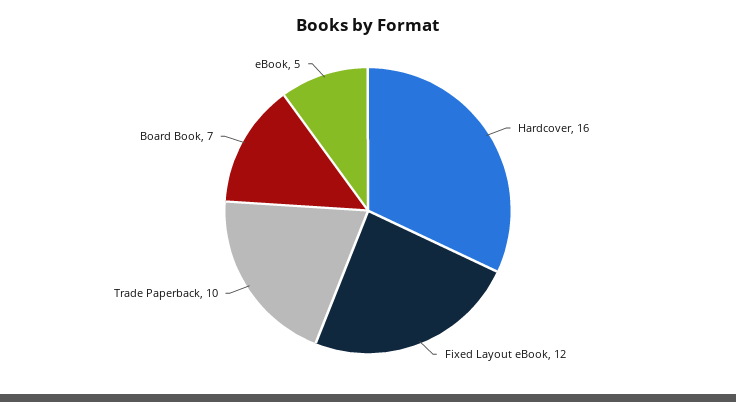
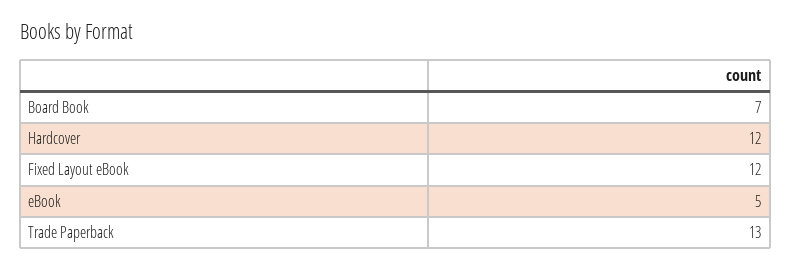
  {
-   "Hardcover": 16,
+   "Hardcover": 12,
    "Fixed Layout eBook": 12,
-   "Trade Paperback": 10,
+   "Trade Paperback": 13,
    "Board Book": 7,
    "eBook": 5
  }

